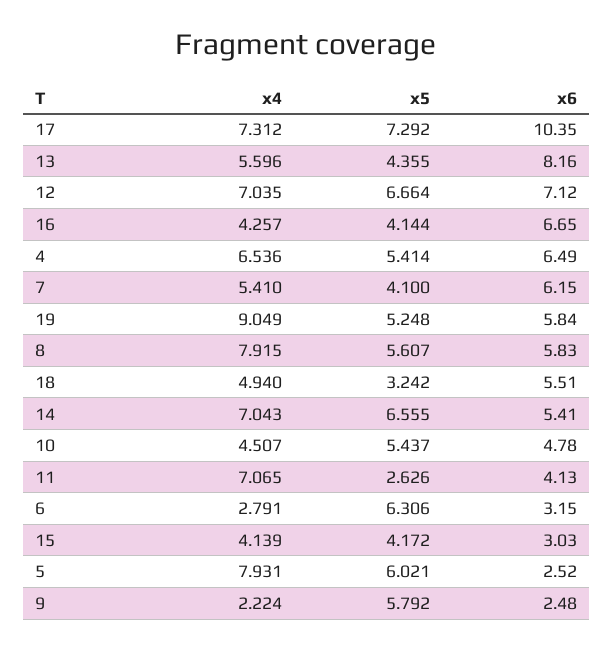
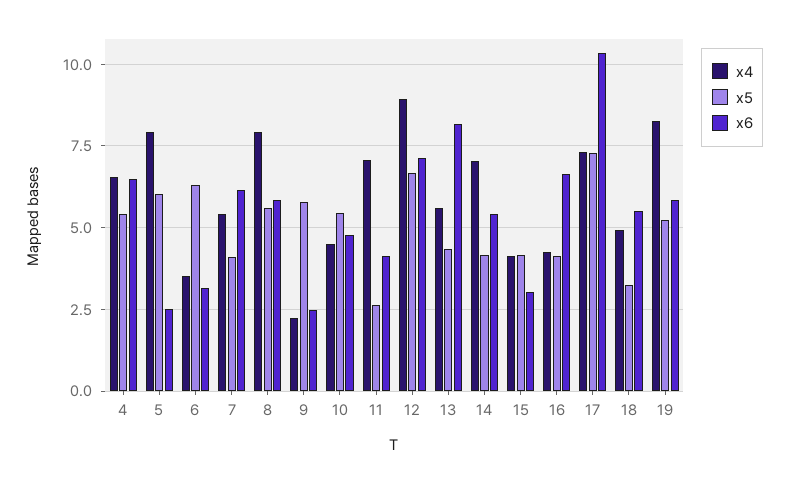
  {
    "x4": {
      "17": 7.312,
      "13": 5.596,
-     "12": 7.035,
+     "12": 9,
      "16": 4.257,
      "4": 6.536,
      "7": 5.41,
-     "19": 9.049,
+     "19": 8.25,
      "8": 7.915,
      "18": 4.94,
      "14": 7.043,
      "10": 4.507,
      "11": 7.065,
-     "6": 2.791,
+     "6": 3.5,
      "15": 4.139,
      "5": 7.931,
      "9": 2.224
    },
    "x5": {
      "17": 7.292,
      "13": 4.355,
      "12": 6.664,
      "16": 4.144,
      "4": 5.414,
      "7": 4.1,
      "19": 5.248,
      "8": 5.607,
      "18": 3.242,
-     "14": 6.555,
+     "14": 4.25,
      "10": 5.437,
      "11": 2.626,
      "6": 6.306,
      "15": 4.172,
      "5": 6.021,
      "9": 5.792
    },
    "x6": {
      "17": 10.35,
      "13": 8.16,
      "12": 7.12,
      "16": 6.65,
      "4": 6.49,
      "7": 6.15,
      "19": 5.84,
      "8": 5.83,
      "18": 5.51,
      "14": 5.41,
      "10": 4.78,
      "11": 4.13,
      "6": 3.15,
      "15": 3.03,
      "5": 2.52,
      "9": 2.48
    }
  }

